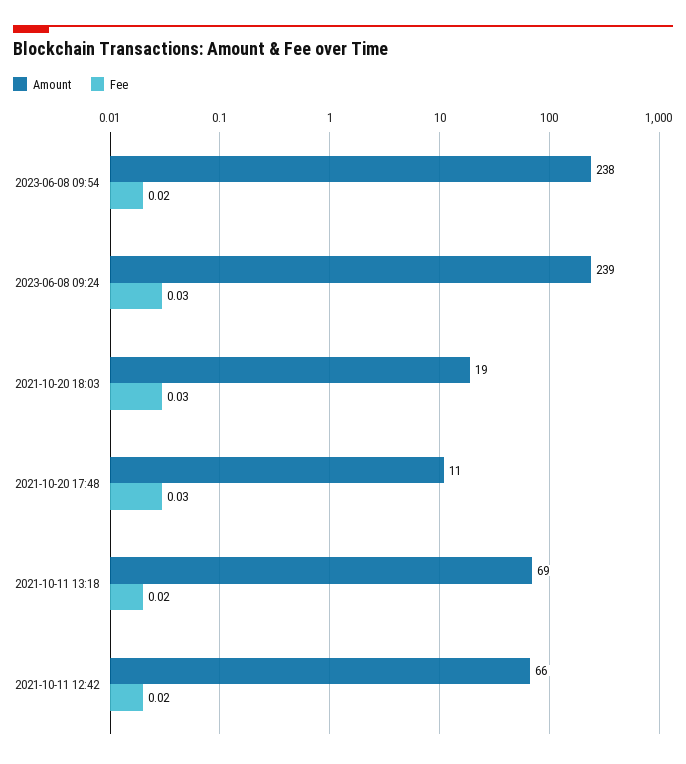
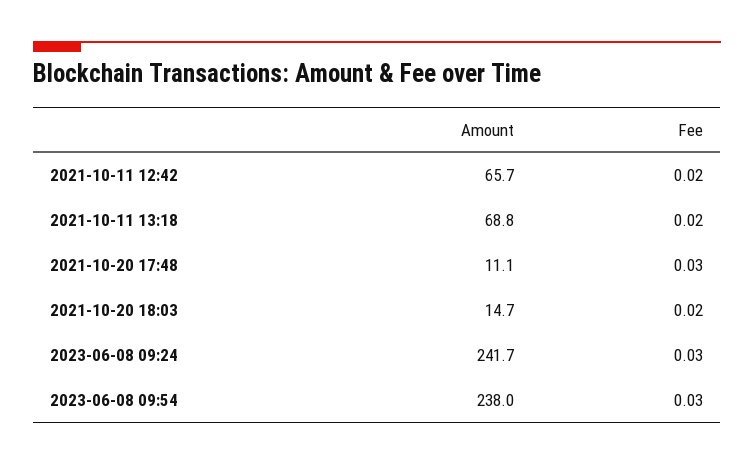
  {
    "Amount": {
      "2023-06-08 09:54": 238,
-     "2023-06-08 09:24": 239,
+     "2023-06-08 09:24": 241.7,
-     "2021-10-20 18:03": 19,
+     "2021-10-20 18:03": 14.7,
      "2021-10-20 17:48": 11.1,
      "2021-10-11 13:18": 68.8,
      "2021-10-11 12:42": 65.7
    },
    "Fee": {
-     "2023-06-08 09:54": 0.02,
+     "2023-06-08 09:54": 0.03,
      "2023-06-08 09:24": 0.03,
-     "2021-10-20 18:03": 0.03,
+     "2021-10-20 18:03": 0.02,
      "2021-10-20 17:48": 0.03,
      "2021-10-11 13:18": 0.02,
      "2021-10-11 12:42": 0.02
    }
  }

